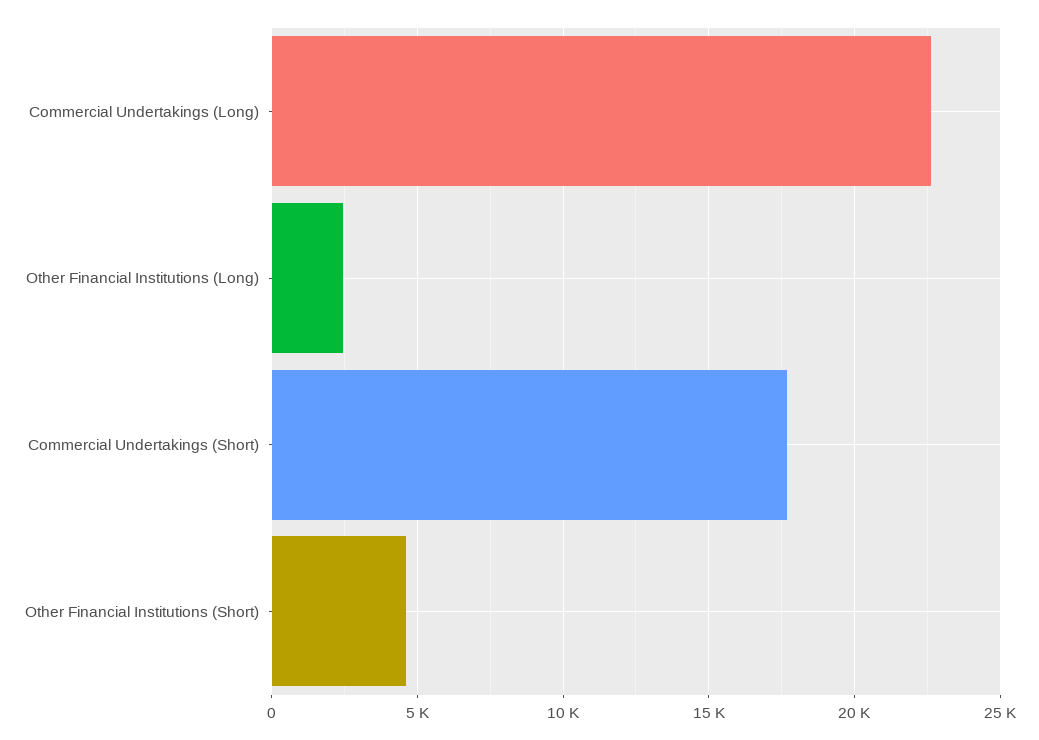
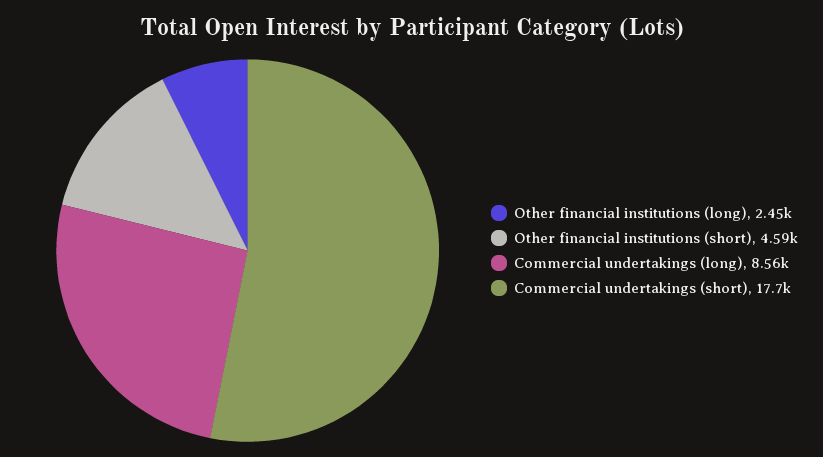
  {
-   "Commercial Undertakings (Long)": 22500,
+   "Commercial Undertakings (Long)": 8560,
    "Other Financial Institutions (Long)": 2450,
    "Commercial Undertakings (Short)": 17700,
    "Other Financial Institutions (Short)": 4590
  }

